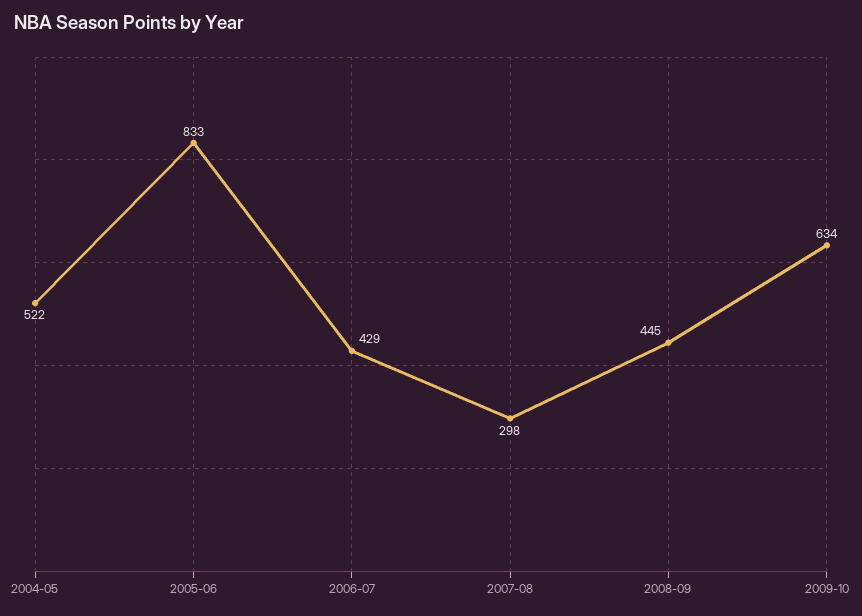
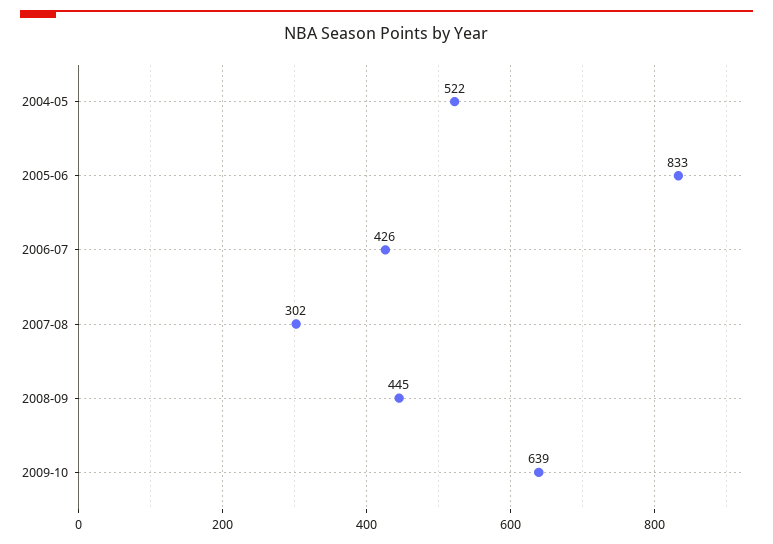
  {
    "2004-05": 522,
    "2005-06": 833,
-   "2006-07": 429,
+   "2006-07": 426,
-   "2007-08": 298,
+   "2007-08": 302,
    "2008-09": 445,
-   "2009-10": 634
+   "2009-10": 639
  }

